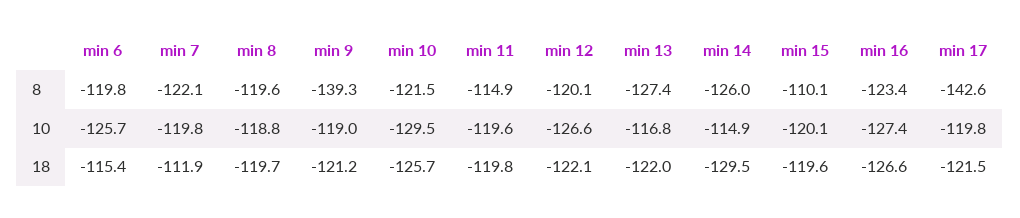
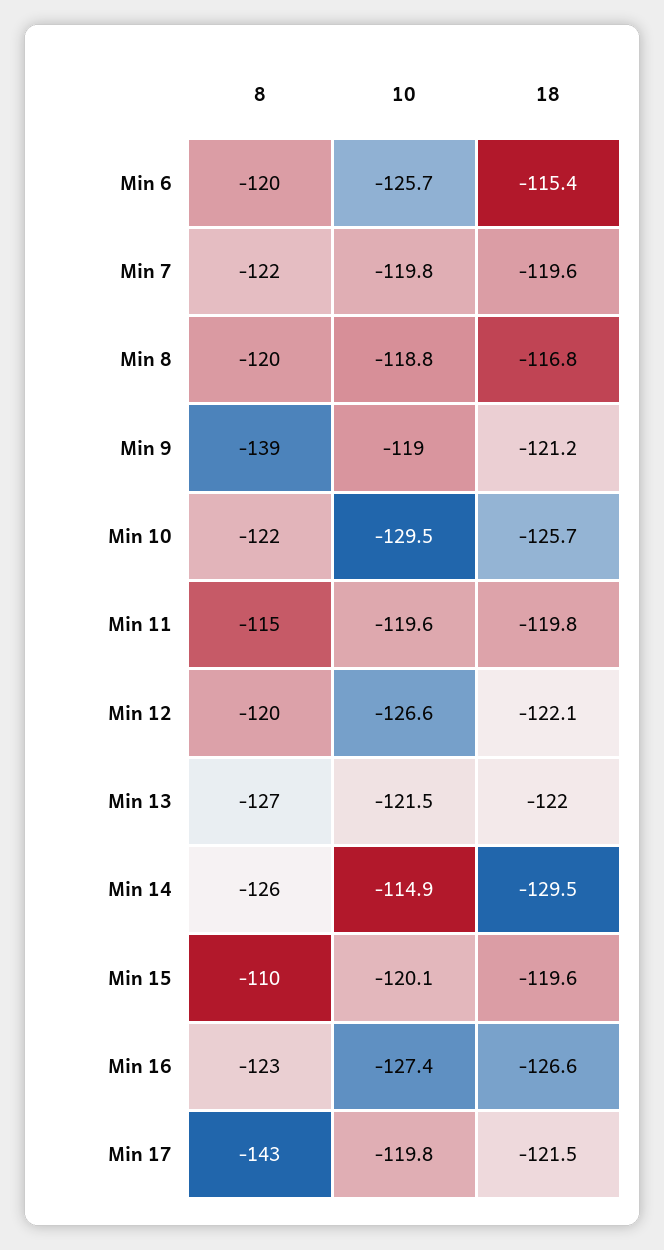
  {
    "min 6": {
      "8": -119.8,
      "10": -125.7,
      "18": -115.4
    },
    "min 7": {
      "8": -122.1,
      "10": -119.8,
-     "18": -111.9
+     "18": -119.6
    },
    "min 8": {
      "8": -119.6,
      "10": -118.8,
-     "18": -119.7
+     "18": -116.8
    },
    "min 9": {
      "8": -139.3,
      "10": -119,
      "18": -121.2
    },
    "min 10": {
      "8": -121.5,
      "10": -129.5,
      "18": -125.7
    },
    "min 11": {
      "8": -114.9,
      "10": -119.6,
      "18": -119.8
    },
    "min 12": {
      "8": -120.1,
      "10": -126.6,
      "18": -122.1
    },
    "min 13": {
      "8": -127.4,
-     "10": -116.8,
+     "10": -121.5,
      "18": -122
    },
    "min 14": {
      "8": -126,
      "10": -114.9,
      "18": -129.5
    },
    "min 15": {
      "8": -110.1,
      "10": -120.1,
      "18": -119.6
    },
    "min 16": {
      "8": -123.4,
      "10": -127.4,
      "18": -126.6
    },
    "min 17": {
      "8": -142.6,
      "10": -119.8,
      "18": -121.5
    }
  }

